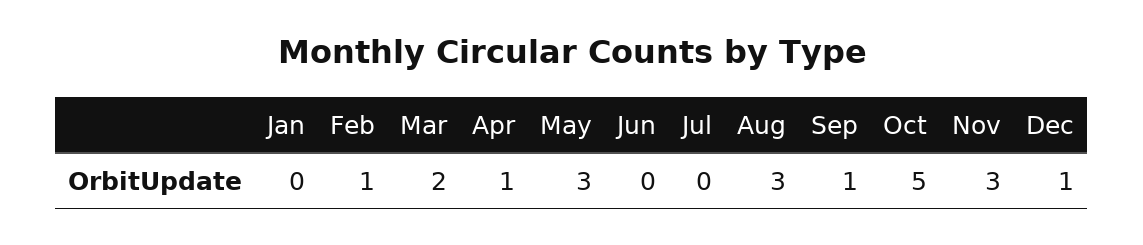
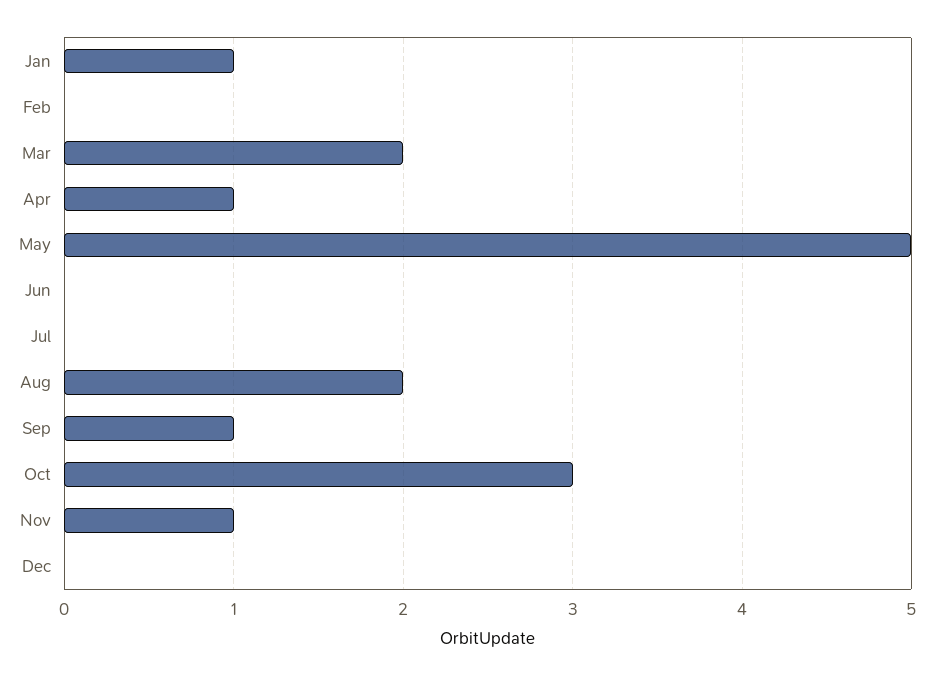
  {
-   "Jan": 0,
+   "Jan": 1,
-   "Feb": 1,
+   "Feb": 0,
    "Mar": 2,
    "Apr": 1,
-   "May": 3,
+   "May": 5,
    "Jun": 0,
    "Jul": 0,
-   "Aug": 3,
+   "Aug": 2,
    "Sep": 1,
-   "Oct": 5,
+   "Oct": 3,
-   "Nov": 3,
+   "Nov": 1,
-   "Dec": 1
+   "Dec": 0
  }

